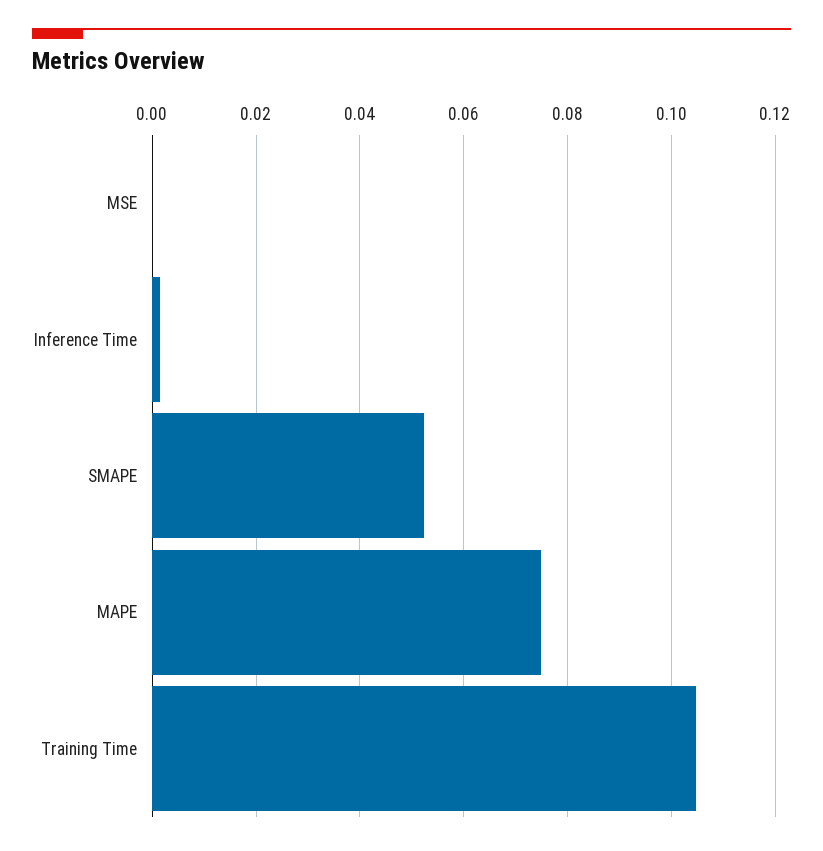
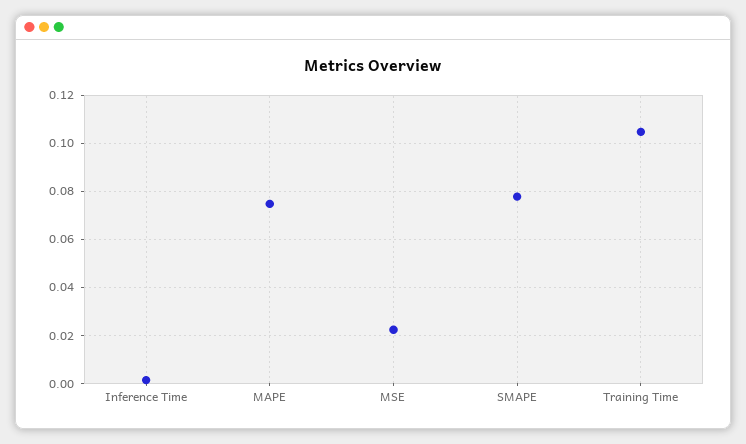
  {
-   "MSE": 0,
+   "MSE": 0.0225,
    "Inference Time": 0.002,
-   "SMAPE": 0.052,
+   "SMAPE": 0.0775,
    "MAPE": 0.074,
    "Training Time": 0.104
  }

